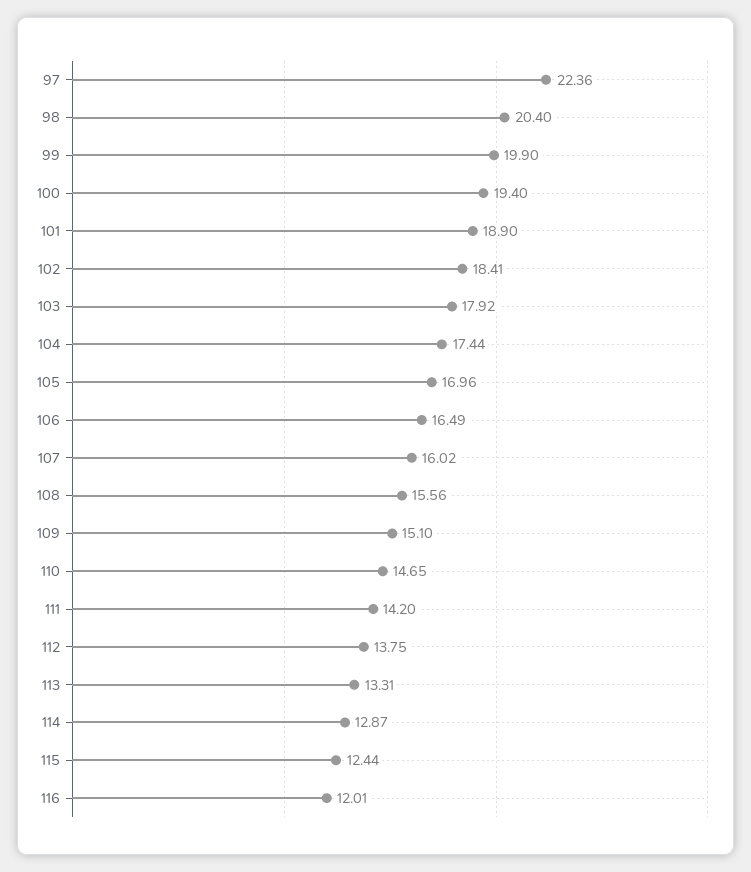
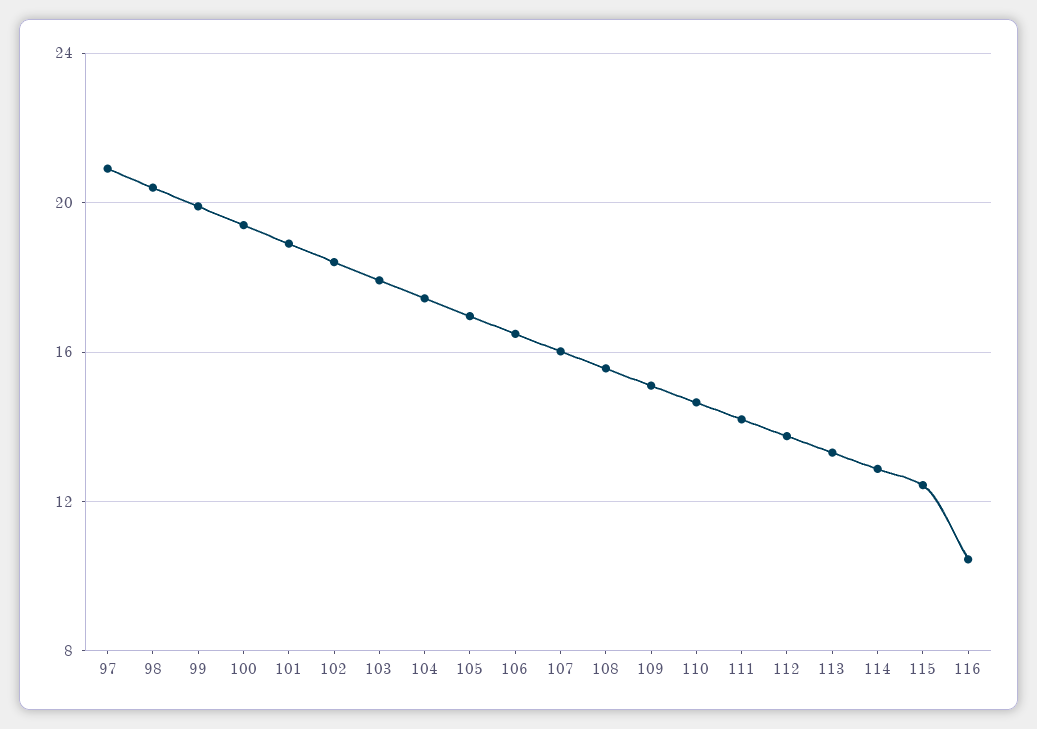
  {
-   "97": 22.36,
+   "97": 21,
    "98": 20.4,
    "99": 19.9,
    "100": 19.4,
    "101": 18.9,
    "102": 18.41,
    "103": 17.92,
    "104": 17.44,
    "105": 16.96,
    "106": 16.49,
    "107": 16.02,
    "108": 15.56,
    "109": 15.1,
    "110": 14.65,
    "111": 14.2,
    "112": 13.75,
    "113": 13.31,
    "114": 12.87,
    "115": 12.44,
-   "116": 12.01
+   "116": 10.5
  }

